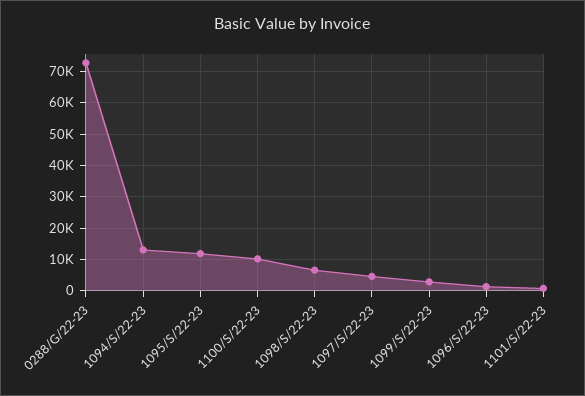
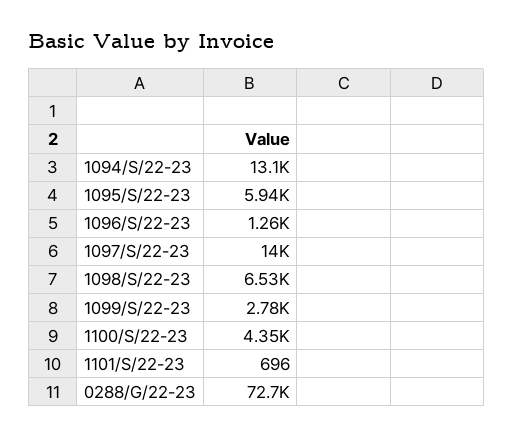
  {
    "0288/G/22-23": 72700,
    "1094/S/22-23": 13100,
-   "1095/S/22-23": 12000,
+   "1095/S/22-23": 5940,
-   "1100/S/22-23": 10000,
+   "1100/S/22-23": 4350,
    "1098/S/22-23": 6530,
-   "1097/S/22-23": 4000,
+   "1097/S/22-23": 14000,
    "1099/S/22-23": 2780,
    "1096/S/22-23": 1260,
    "1101/S/22-23": 696
  }

